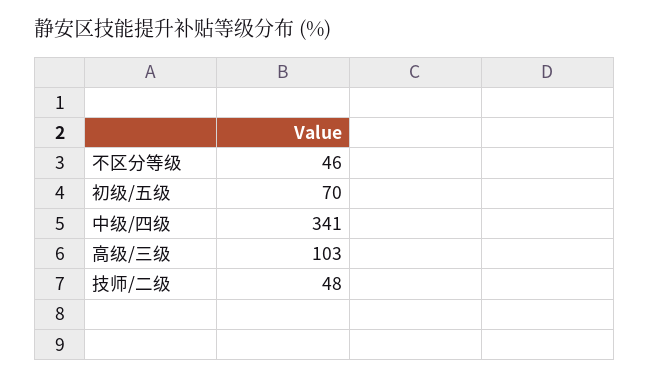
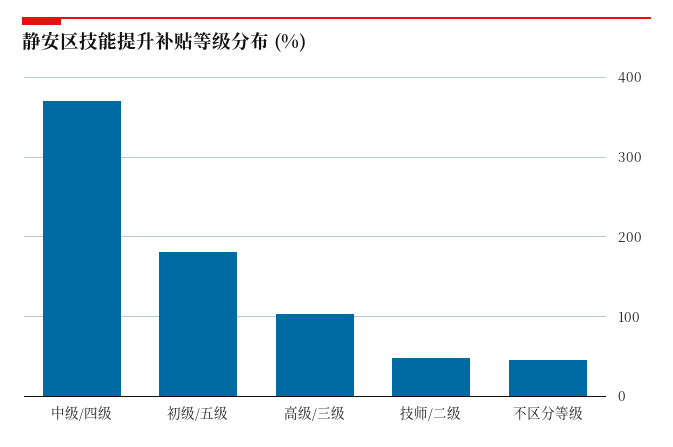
  {
    "不区分等级": 46,
-   "初级/五级": 70,
+   "初级/五级": 180,
-   "中级/四级": 341,
+   "中级/四级": 370,
    "高级/三级": 103,
    "技师/二级": 48
  }

